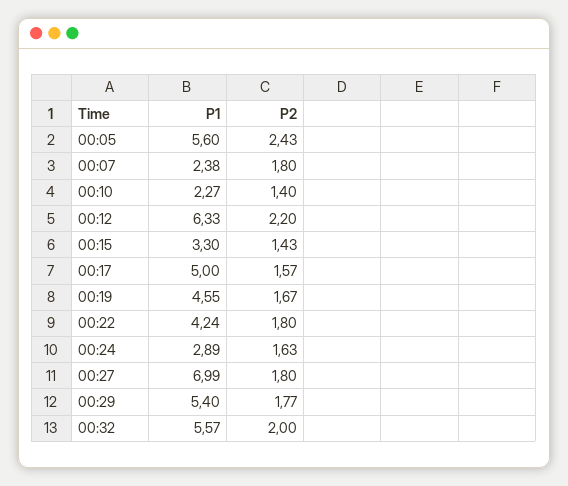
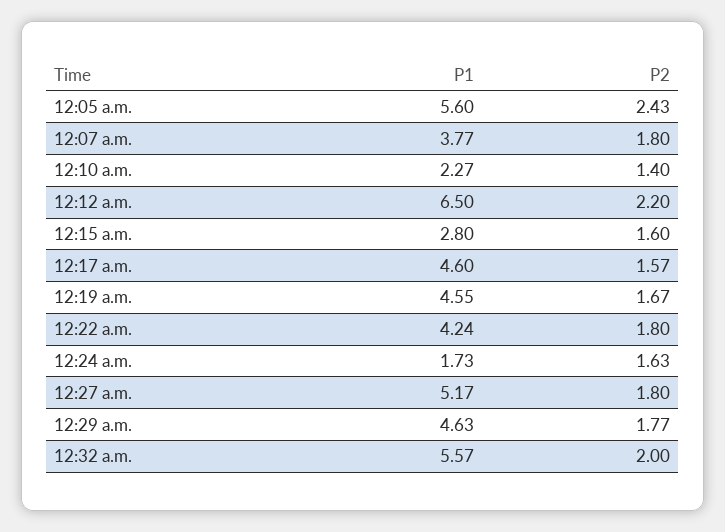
  {
    "P1": {
      "00:05": 5.6,
-     "00:07": 2.38,
+     "00:07": 3.77,
      "00:10": 2.27,
-     "00:12": 6.33,
+     "00:12": 6.5,
-     "00:15": 3.3,
+     "00:15": 2.8,
-     "00:17": 5,
+     "00:17": 4.6,
      "00:19": 4.55,
      "00:22": 4.24,
-     "00:24": 2.89,
+     "00:24": 1.73,
-     "00:27": 6.99,
+     "00:27": 5.17,
-     "00:29": 5.4,
+     "00:29": 4.63,
      "00:32": 5.57
    },
    "P2": {
      "00:05": 2.43,
      "00:07": 1.8,
      "00:10": 1.4,
      "00:12": 2.2,
-     "00:15": 1.43,
+     "00:15": 1.6,
      "00:17": 1.57,
      "00:19": 1.67,
      "00:22": 1.8,
      "00:24": 1.63,
      "00:27": 1.8,
      "00:29": 1.77,
      "00:32": 2
    }
  }

